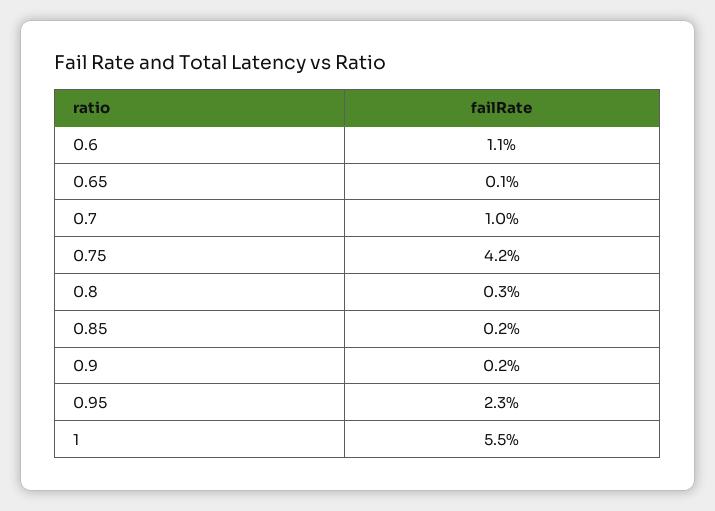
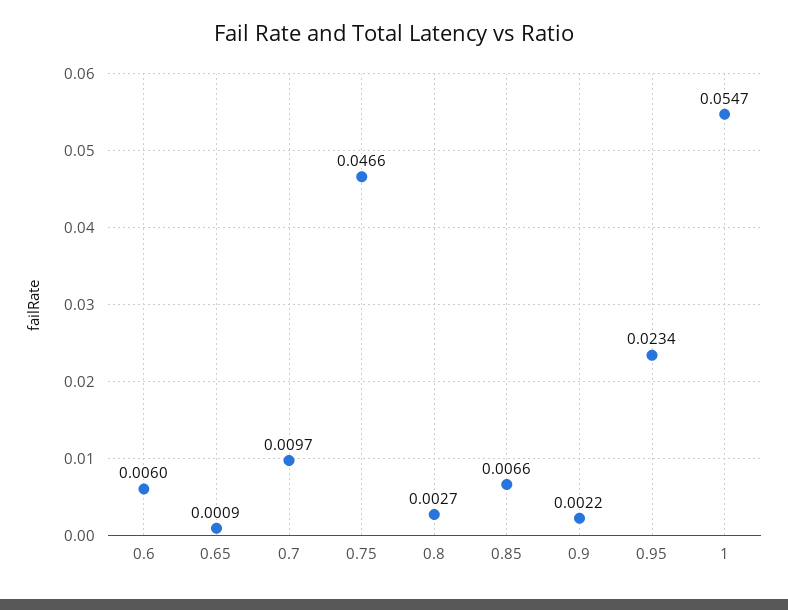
  {
-   "0.6": 0.011,
+   "0.6": 0.006,
    "0.65": 0.0009,
    "0.7": 0.0097,
-   "0.75": 0.042,
+   "0.75": 0.0466,
    "0.8": 0.0027,
-   "0.85": 0.002,
+   "0.85": 0.0066,
    "0.9": 0.0022,
    "0.95": 0.0234,
    "1": 0.0547
  }

